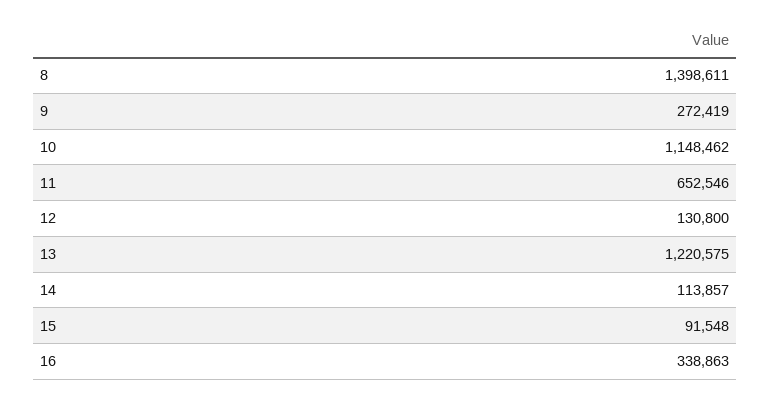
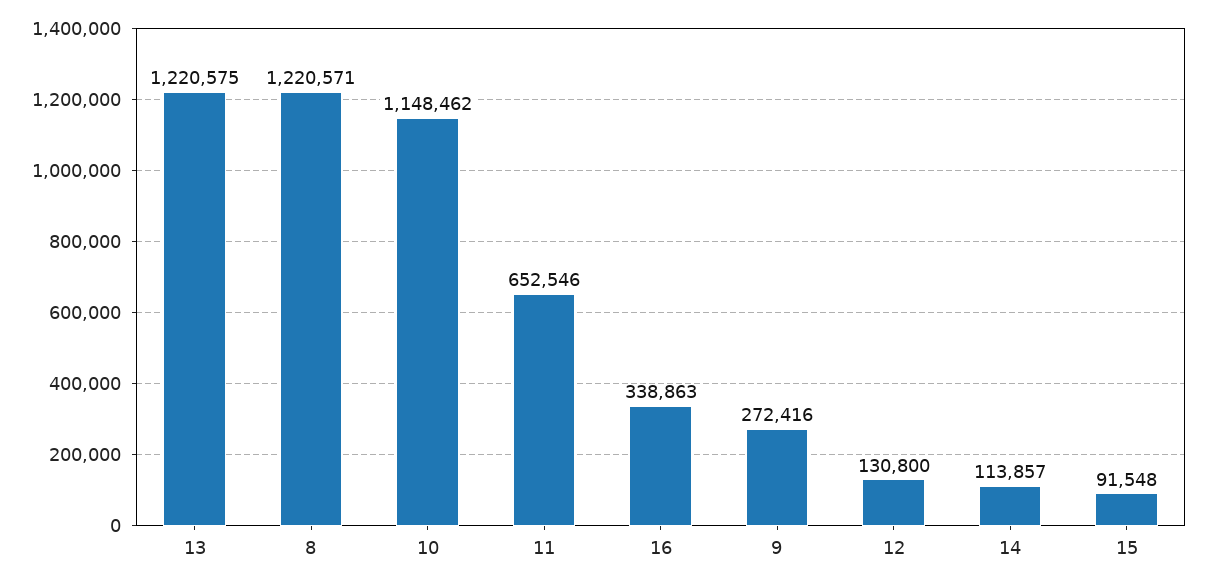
  {
-   "8": 1398611,
+   "8": 1220571,
-   "9": 272419,
+   "9": 272416,
    "10": 1148462,
    "11": 652546,
    "12": 130800,
    "13": 1220575,
    "14": 113857,
    "15": 91548,
    "16": 338863
  }

